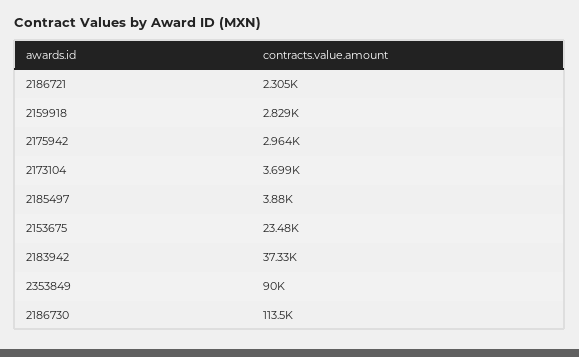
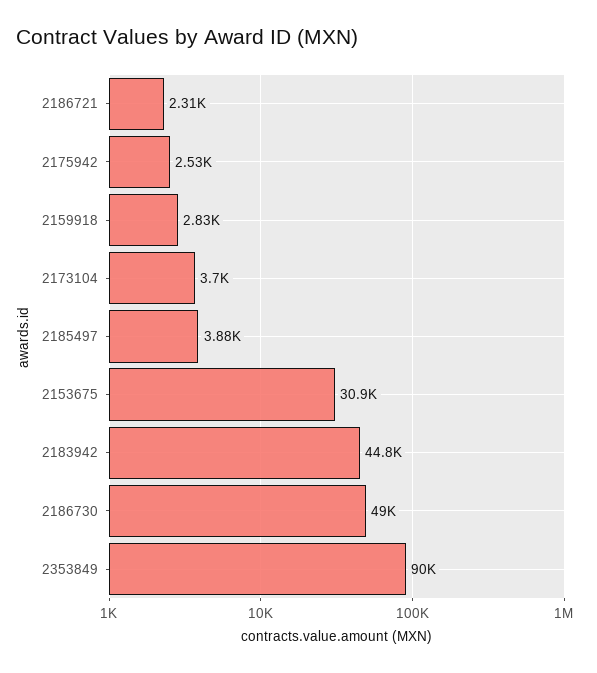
  {
    "2186721": 2305,
    "2159918": 2829,
-   "2175942": 2964,
+   "2175942": 2530,
    "2173104": 3699,
    "2185497": 3880,
-   "2153675": 23480,
+   "2153675": 30900,
-   "2183942": 37330,
+   "2183942": 44800,
    "2353849": 90000,
-   "2186730": 113500
+   "2186730": 49000
  }

